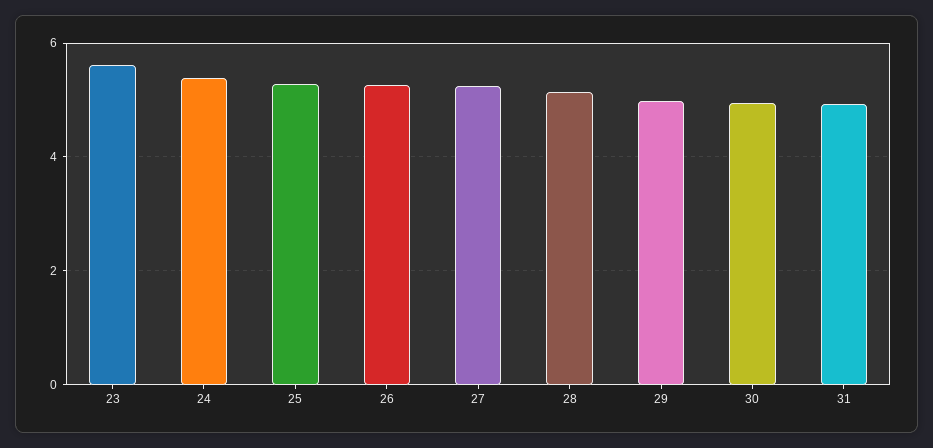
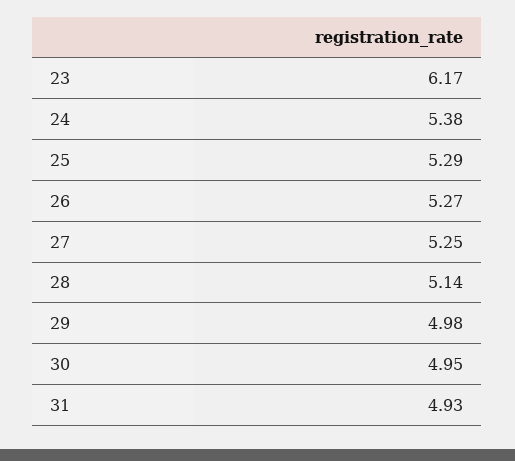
  {
-   "23": 5.6,
+   "23": 6.17,
    "24": 5.38,
    "25": 5.29,
    "26": 5.27,
    "27": 5.25,
    "28": 5.14,
    "29": 4.98,
    "30": 4.95,
    "31": 4.93
  }

